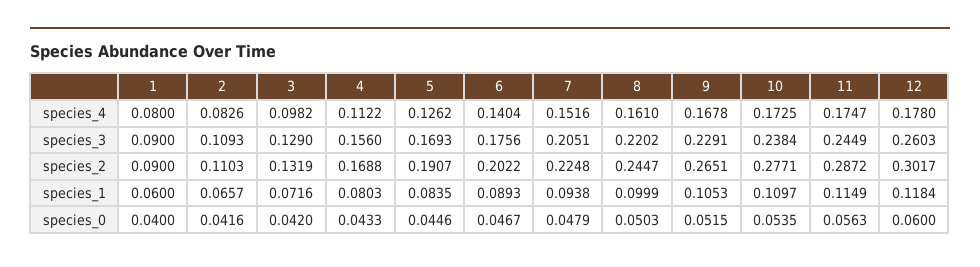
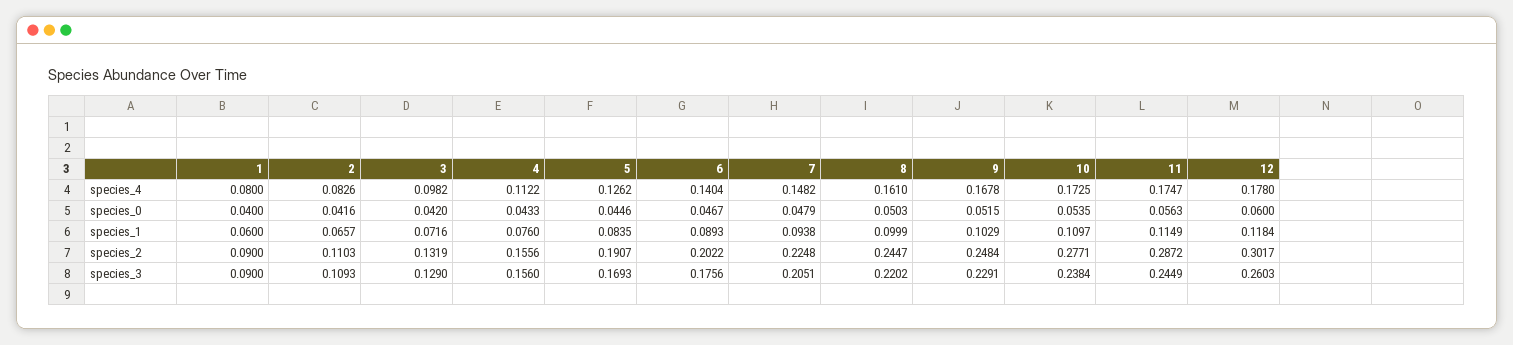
  {
    "1": {
      "species_4": 0.08,
      "species_3": 0.09,
      "species_2": 0.09,
      "species_1": 0.06,
      "species_0": 0.04
    },
    "2": {
      "species_4": 0.0826,
      "species_3": 0.1093,
      "species_2": 0.1103,
      "species_1": 0.0657,
      "species_0": 0.0416
    },
    "3": {
      "species_4": 0.0982,
      "species_3": 0.129,
      "species_2": 0.1319,
      "species_1": 0.0716,
      "species_0": 0.042
    },
    "4": {
      "species_4": 0.1122,
      "species_3": 0.156,
-     "species_2": 0.1688,
+     "species_2": 0.1556,
-     "species_1": 0.0803,
+     "species_1": 0.076,
      "species_0": 0.0433
    },
    "5": {
      "species_4": 0.1262,
      "species_3": 0.1693,
      "species_2": 0.1907,
      "species_1": 0.0835,
      "species_0": 0.0446
    },
    "6": {
      "species_4": 0.1404,
      "species_3": 0.1756,
      "species_2": 0.2022,
      "species_1": 0.0893,
      "species_0": 0.0467
    },
    "7": {
-     "species_4": 0.1516,
+     "species_4": 0.1482,
      "species_3": 0.2051,
      "species_2": 0.2248,
      "species_1": 0.0938,
      "species_0": 0.0479
    },
    "8": {
      "species_4": 0.161,
      "species_3": 0.2202,
      "species_2": 0.2447,
      "species_1": 0.0999,
      "species_0": 0.0503
    },
    "9": {
      "species_4": 0.1678,
      "species_3": 0.2291,
-     "species_2": 0.2651,
+     "species_2": 0.2484,
-     "species_1": 0.1053,
+     "species_1": 0.1029,
      "species_0": 0.0515
    },
    "10": {
      "species_4": 0.1725,
      "species_3": 0.2384,
      "species_2": 0.2771,
      "species_1": 0.1097,
      "species_0": 0.0535
    },
    "11": {
      "species_4": 0.1747,
      "species_3": 0.2449,
      "species_2": 0.2872,
      "species_1": 0.1149,
      "species_0": 0.0563
    },
    "12": {
      "species_4": 0.178,
      "species_3": 0.2603,
      "species_2": 0.3017,
      "species_1": 0.1184,
      "species_0": 0.06
    }
  }

